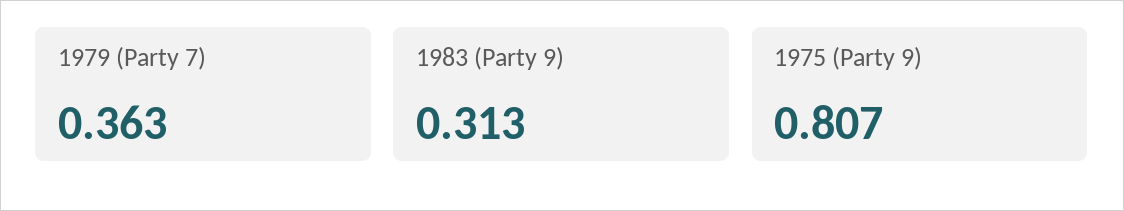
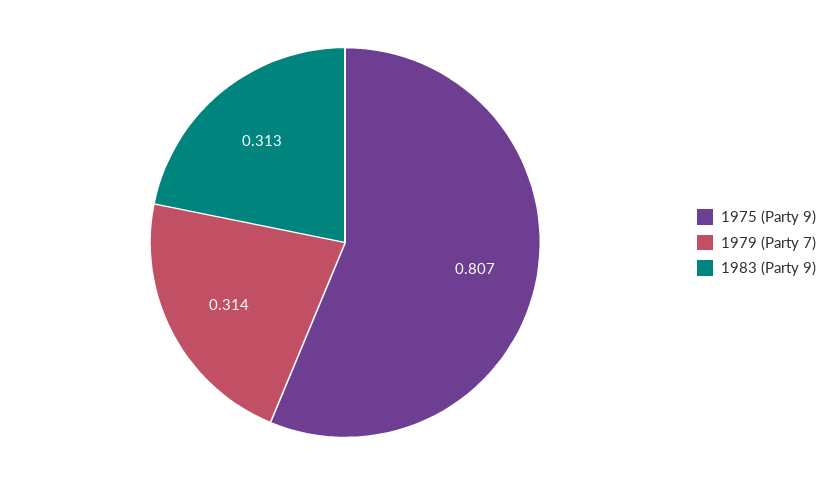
  {
-   "1979 (Party 7)": 0.363,
+   "1979 (Party 7)": 0.314,
    "1983 (Party 9)": 0.313,
    "1975 (Party 9)": 0.807
  }

